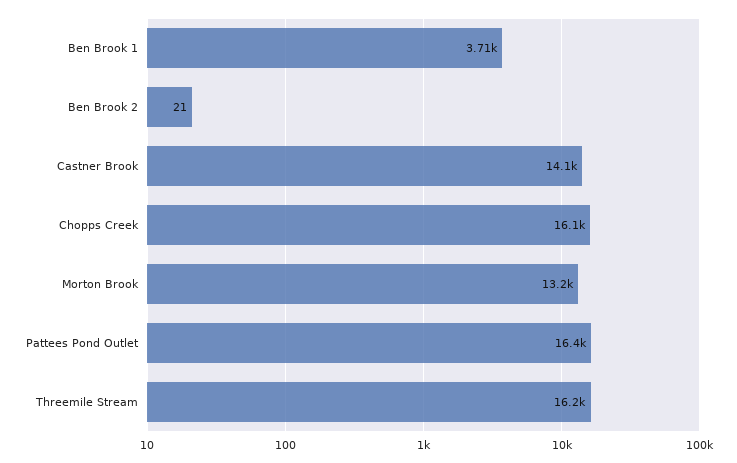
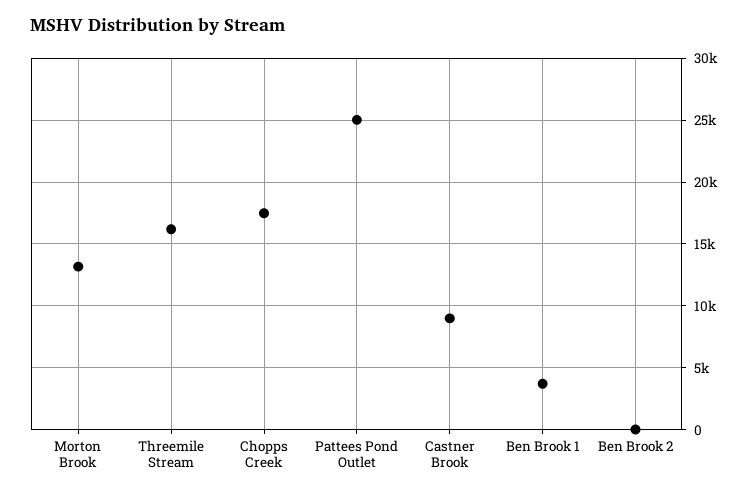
  {
    "Ben Brook 1": 3710,
    "Ben Brook 2": 21,
-   "Castner Brook": 14100,
+   "Castner Brook": 9000,
-   "Chopps Creek": 16100,
+   "Chopps Creek": 17500,
    "Morton Brook": 13200,
-   "Pattees Pond Outlet": 16400,
+   "Pattees Pond Outlet": 25000,
    "Threemile Stream": 16200
  }

